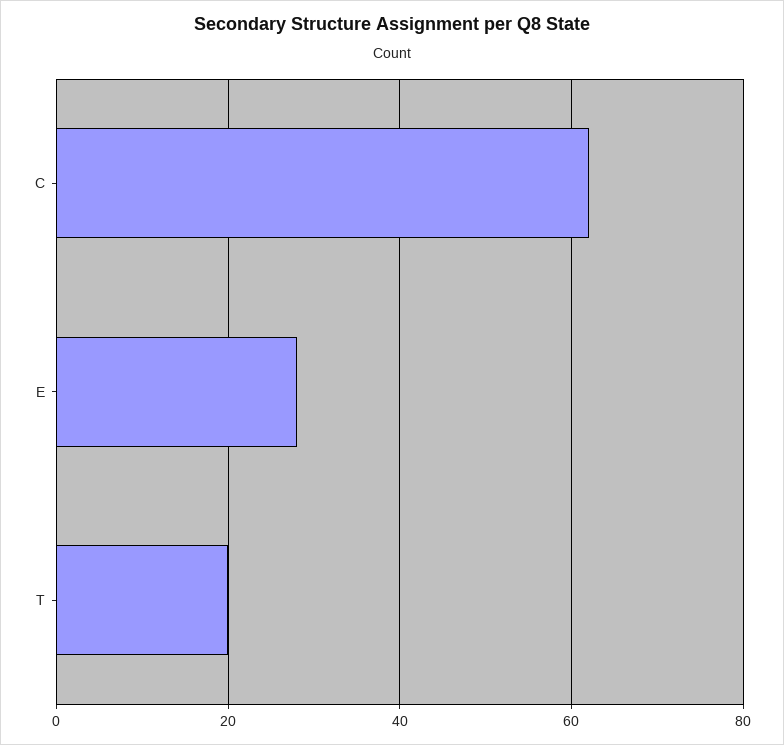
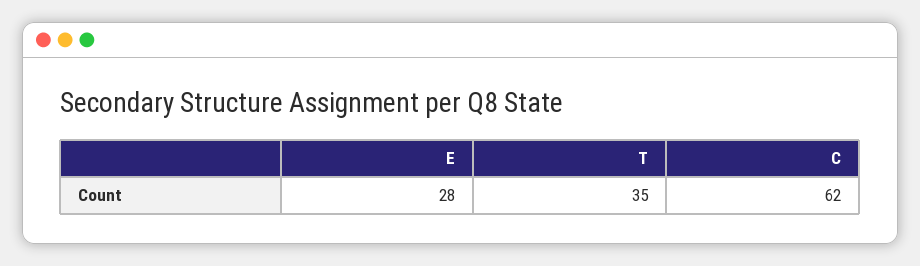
  {
    "C": 62,
    "E": 28,
-   "T": 20
+   "T": 35
  }

